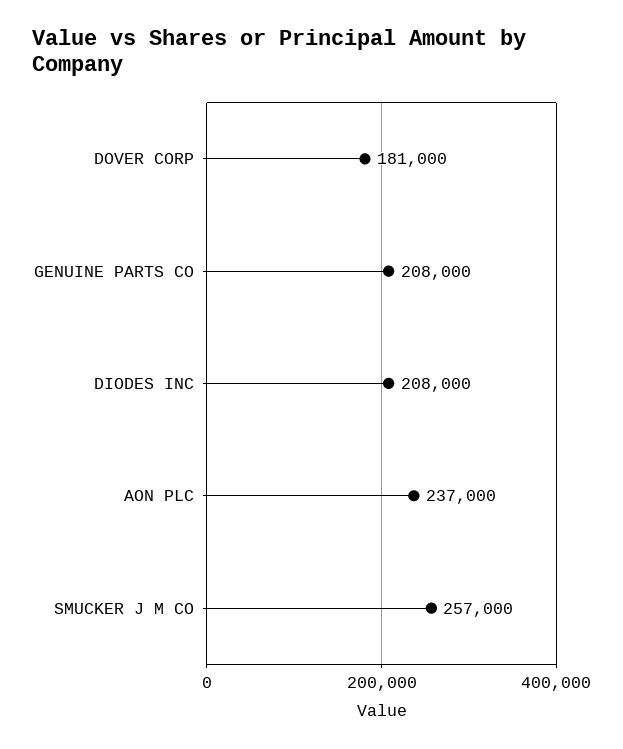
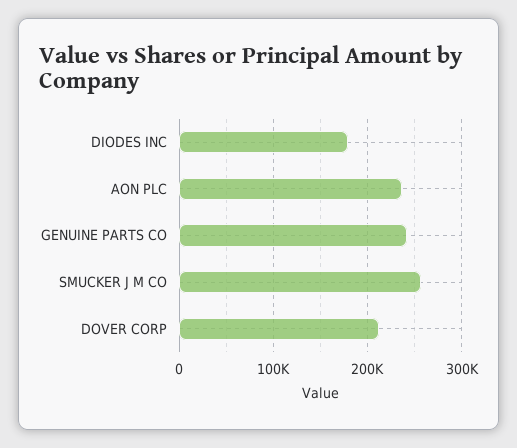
  {
-   "DOVER CORP": 181000,
+   "DOVER CORP": 210000,
-   "GENUINE PARTS CO": 208000,
+   "GENUINE PARTS CO": 240000,
-   "DIODES INC": 208000,
+   "DIODES INC": 180000,
    "AON PLC": 237000,
    "SMUCKER J M CO": 257000
  }

